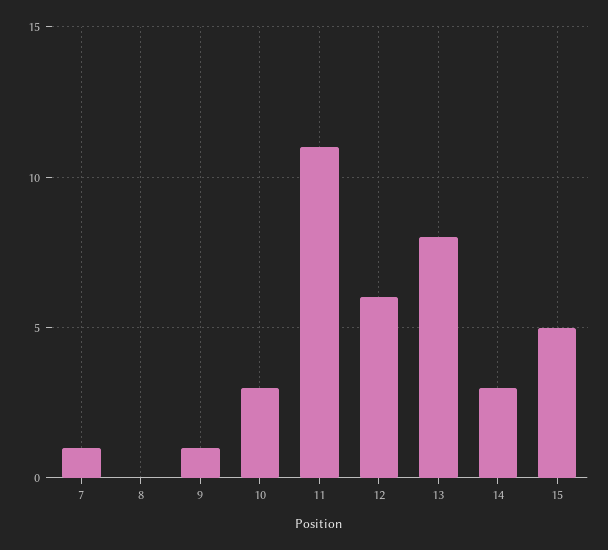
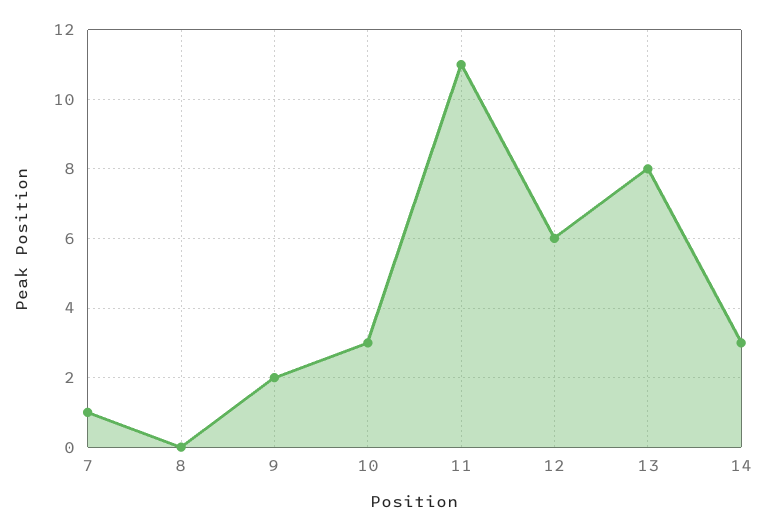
  {
    "7": 1,
    "8": 0,
-   "9": 1,
+   "9": 2,
    "10": 3,
    "11": 11,
    "12": 6,
    "13": 8,
-   "14": 3,
+   "14": 3
-   "15": 5
  }

